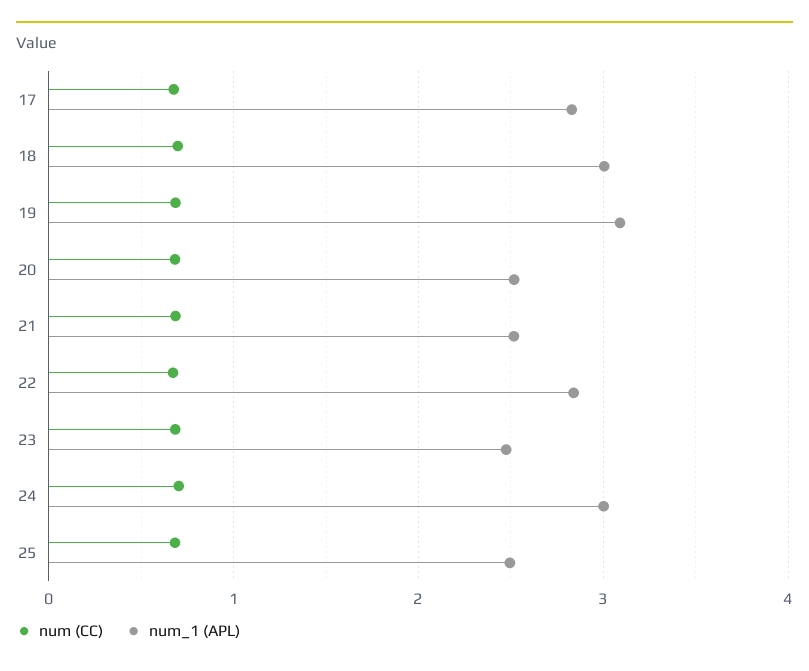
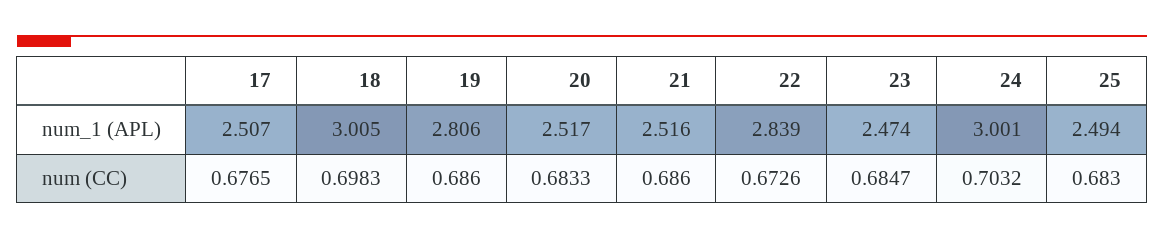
  {
    "num (CC)": {
      "17": 0.6765,
      "18": 0.6983,
      "19": 0.686,
      "20": 0.6833,
      "21": 0.686,
      "22": 0.6726,
      "23": 0.6847,
      "24": 0.7032,
      "25": 0.683
    },
    "num_1 (APL)": {
-     "17": 2.8,
+     "17": 2.507,
      "18": 3.005,
-     "19": 3.1,
+     "19": 2.806,
      "20": 2.517,
      "21": 2.516,
      "22": 2.839,
      "23": 2.474,
      "24": 3.001,
      "25": 2.494
    }
  }

